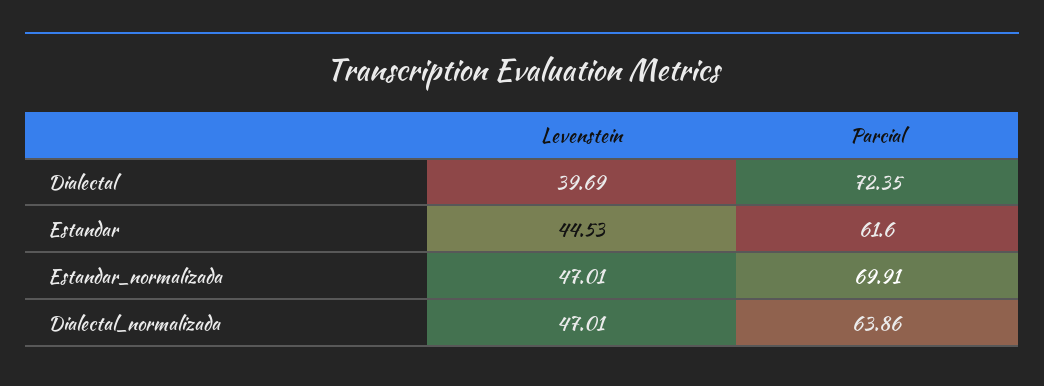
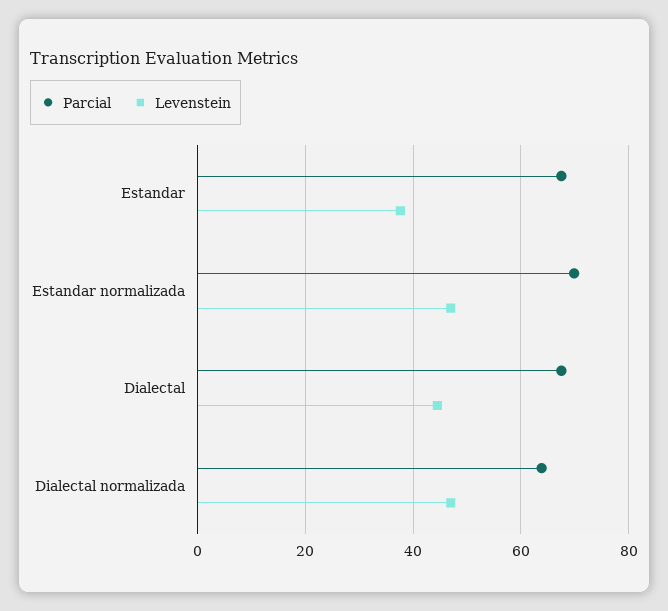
  {
    "Levenstein": {
-     "Dialectal": 39.69,
+     "Dialectal": 44,
-     "Estandar": 44.53,
+     "Estandar": 38,
      "Estandar_normalizada": 47.01,
      "Dialectal_normalizada": 47.01
    },
    "Parcial": {
-     "Dialectal": 72.35,
+     "Dialectal": 68,
-     "Estandar": 61.6,
+     "Estandar": 68,
      "Estandar_normalizada": 69.91,
      "Dialectal_normalizada": 63.86
    }
  }

